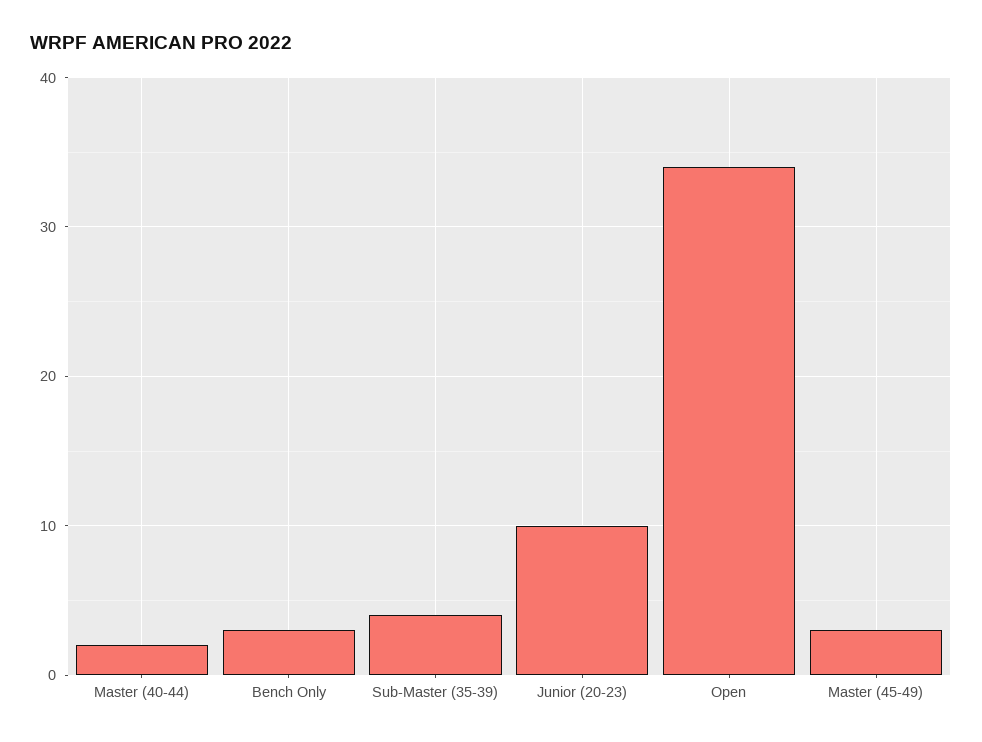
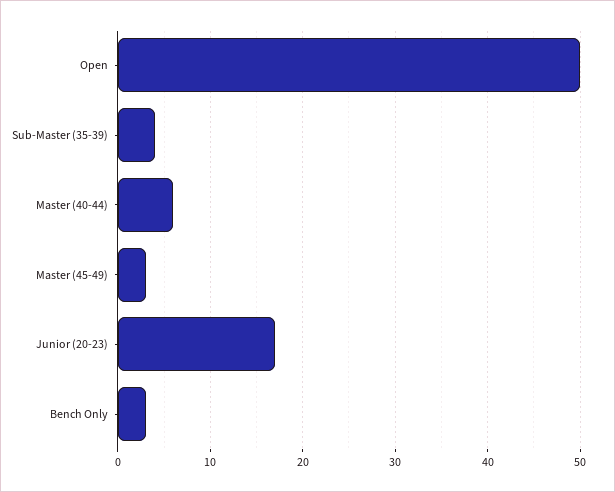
  {
-   "Master (40-44)": 2,
+   "Master (40-44)": 6,
    "Bench Only": 3,
    "Sub-Master (35-39)": 4,
-   "Junior (20-23)": 10,
+   "Junior (20-23)": 17,
-   "Open": 34,
+   "Open": 50,
    "Master (45-49)": 3
  }

